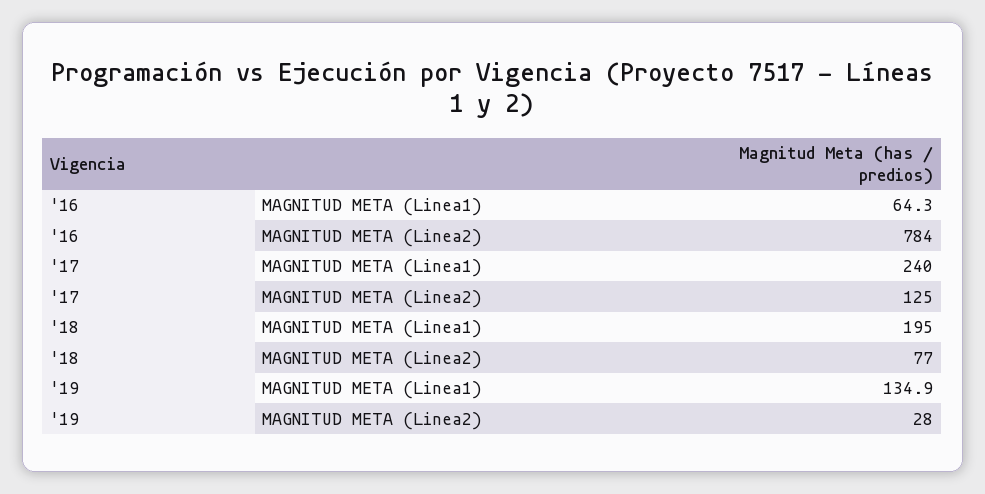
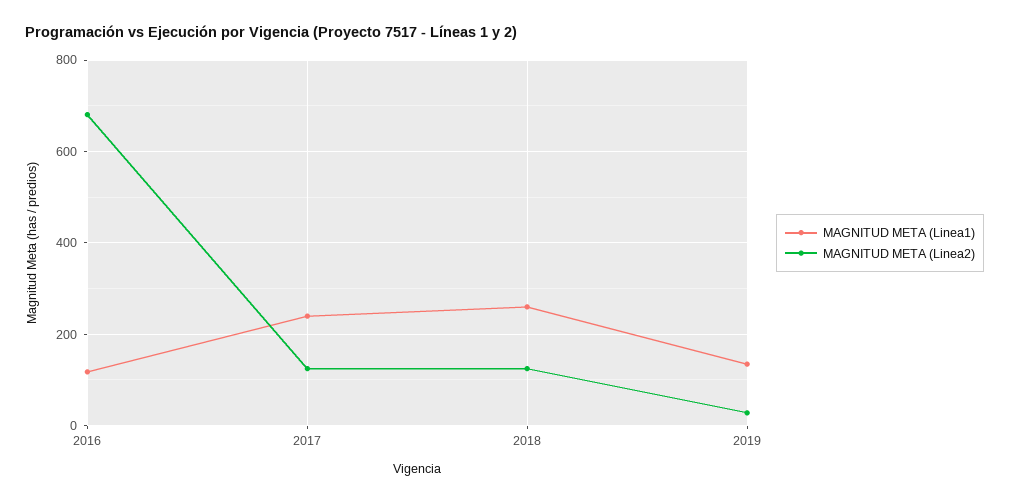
  {
    "MAGNITUD META (Linea1)": {
-     "'16": 64.3,
+     "'16": 120,
      "'17": 240,
-     "'18": 195,
+     "'18": 260,
      "'19": 134.9
    },
    "MAGNITUD META (Linea2)": {
-     "'16": 784,
+     "'16": 680,
      "'17": 125,
-     "'18": 77,
+     "'18": 120,
      "'19": 28
    }
  }

